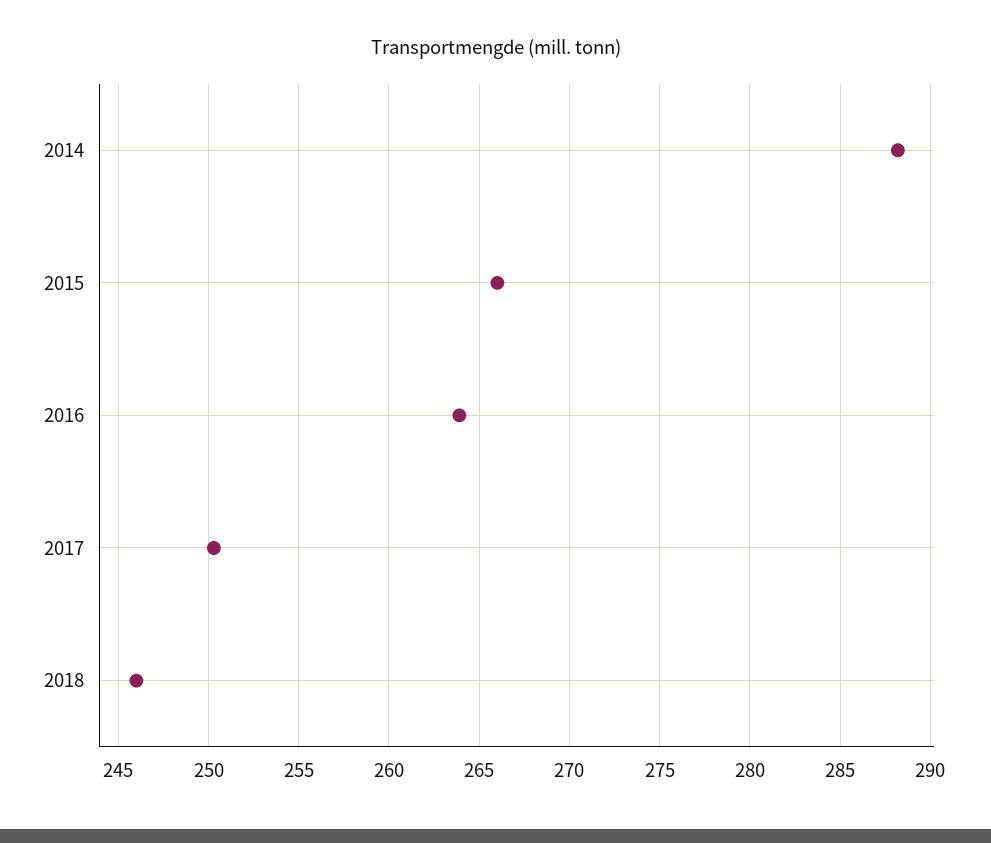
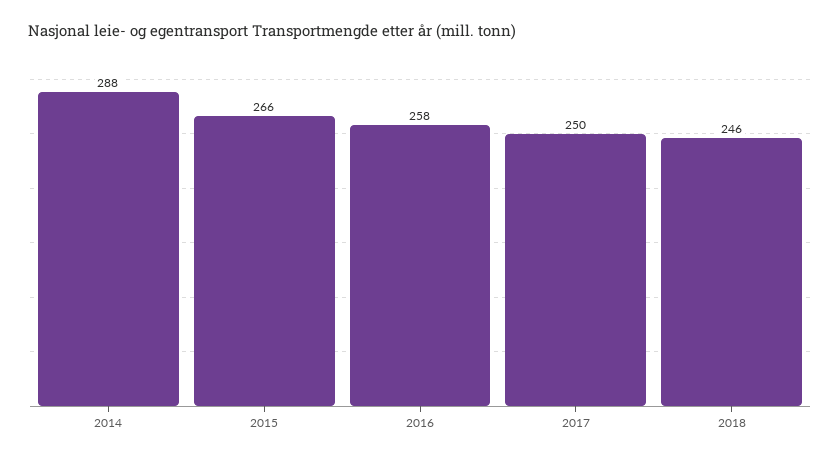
  {
    "2014": 288,
    "2015": 266,
-   "2016": 264,
+   "2016": 258,
    "2017": 250,
    "2018": 246
  }

